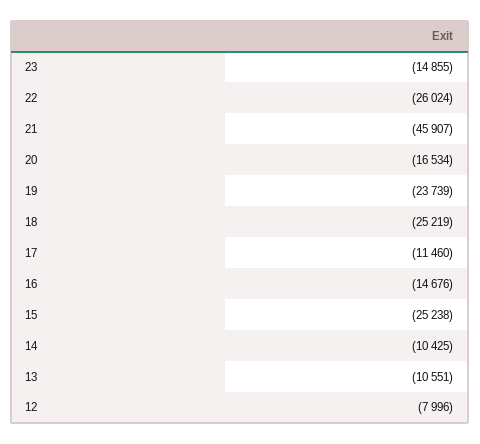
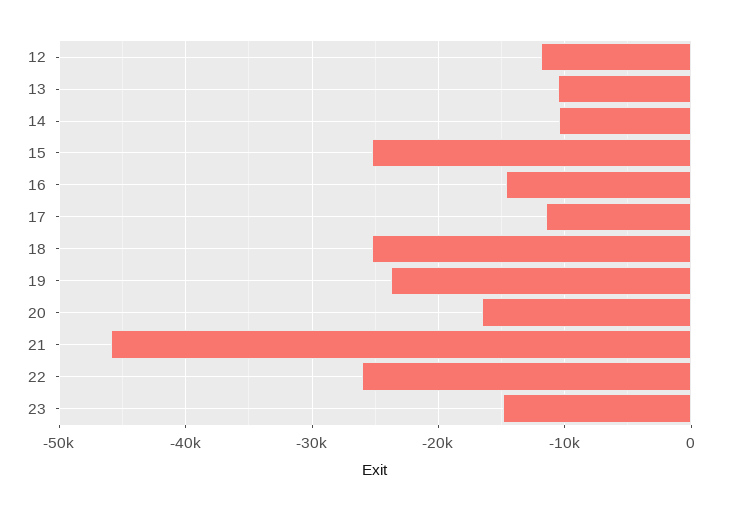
  {
    "23": -14855,
    "22": -26024,
    "21": -45907,
    "20": -16534,
    "19": -23739,
    "18": -25219,
    "17": -11460,
    "16": -14676,
    "15": -25238,
    "14": -10425,
    "13": -10551,
-   "12": -7996
+   "12": -12000
  }

